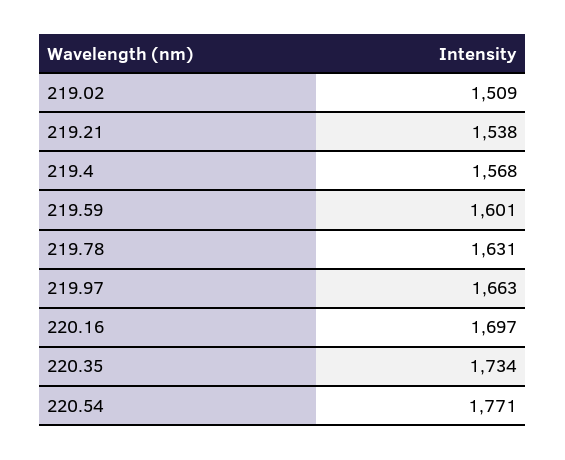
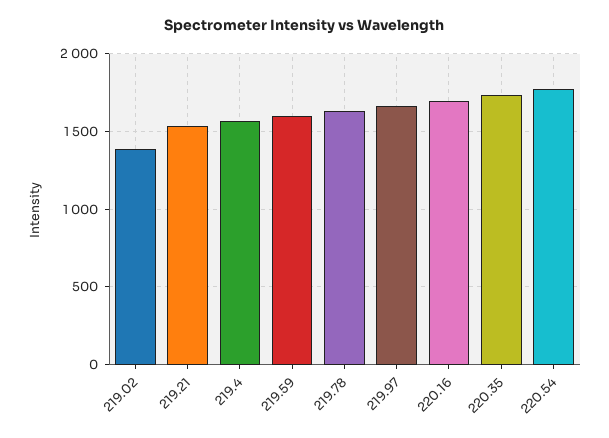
  {
-   "219.02": 1509,
+   "219.02": 1400,
    "219.21": 1538,
    "219.4": 1568,
    "219.59": 1601,
    "219.78": 1631,
    "219.97": 1663,
    "220.16": 1697,
    "220.35": 1734,
    "220.54": 1771
  }

